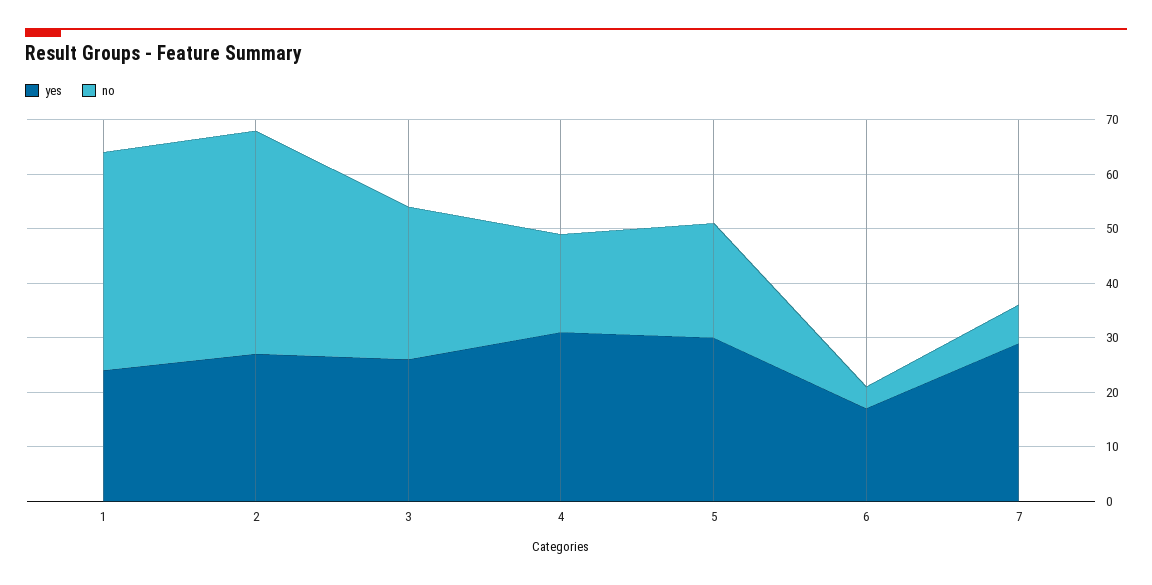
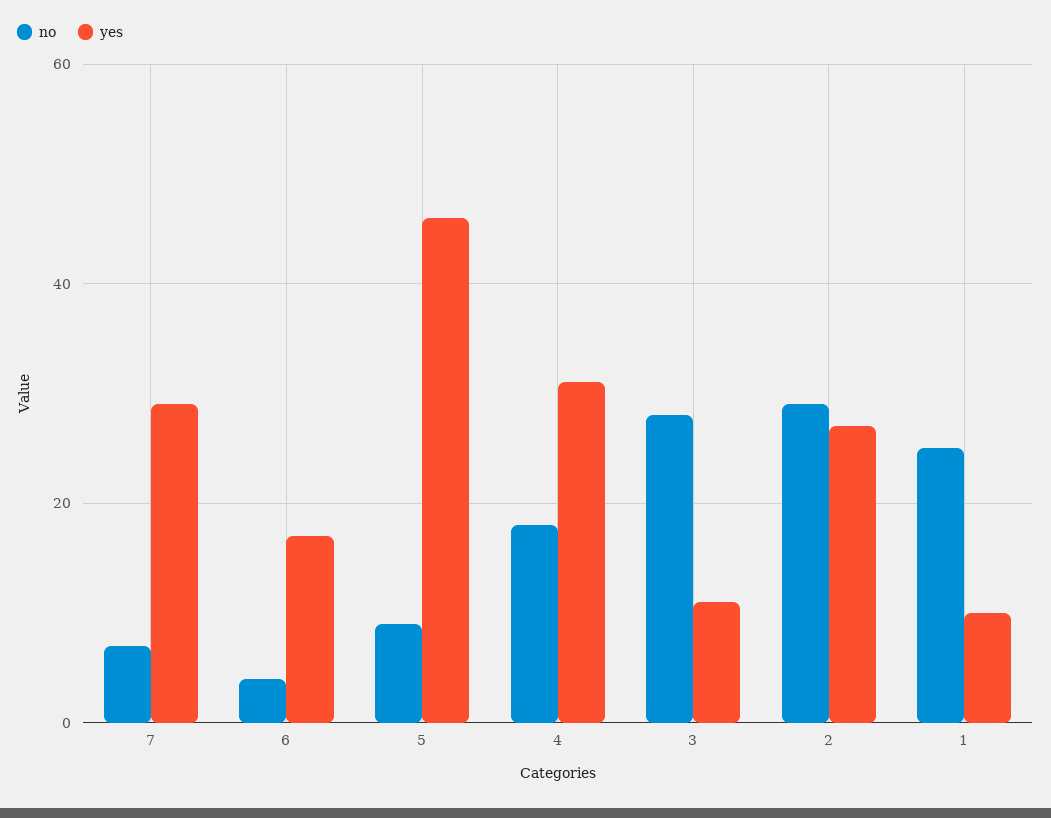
  {
    "yes": {
-     "1": 25,
+     "1": 10,
      "2": 25,
-     "3": 25,
+     "3": 10,
      "4": 30,
-     "5": 30,
+     "5": 45,
      "6": 15,
      "7": 30
    },
    "no": {
-     "1": 40,
+     "1": 25,
-     "2": 40,
+     "2": 30,
      "3": 30,
      "4": 20,
-     "5": 20,
+     "5": 10,
      "6": 5,
      "7": 5
    }
  }

